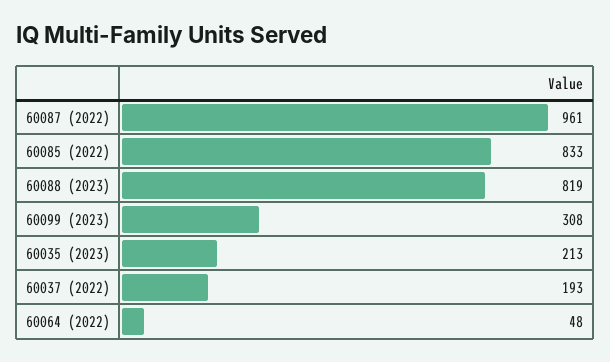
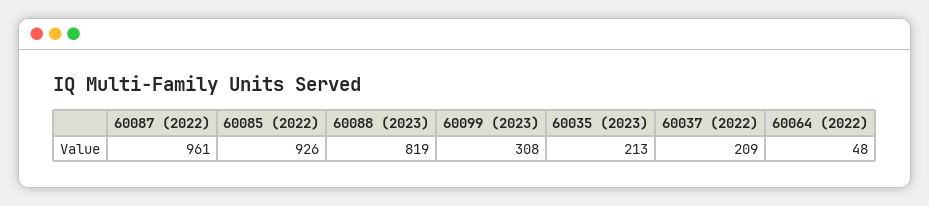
  {
    "60087 (2022)": 961,
-   "60085 (2022)": 833,
+   "60085 (2022)": 926,
    "60088 (2023)": 819,
    "60099 (2023)": 308,
    "60035 (2023)": 213,
-   "60037 (2022)": 193,
+   "60037 (2022)": 209,
    "60064 (2022)": 48
  }

